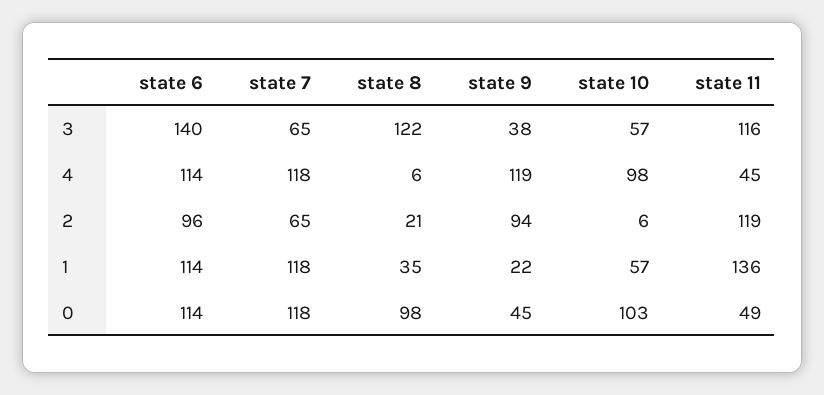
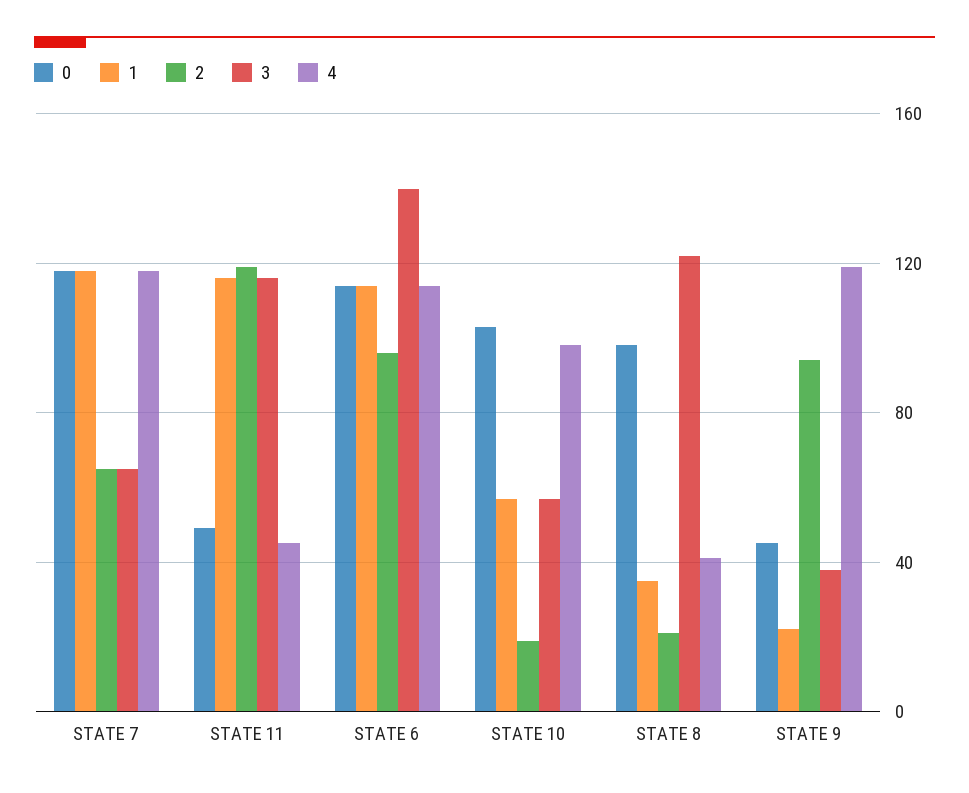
  {
    "3": {
      "state 6": 140,
      "state 7": 65,
      "state 8": 122,
      "state 9": 38,
      "state 10": 57,
      "state 11": 116
    },
    "4": {
      "state 6": 114,
      "state 7": 118,
-     "state 8": 6,
+     "state 8": 40,
      "state 9": 119,
      "state 10": 98,
      "state 11": 45
    },
    "2": {
      "state 6": 96,
      "state 7": 65,
      "state 8": 21,
      "state 9": 94,
-     "state 10": 6,
+     "state 10": 20,
      "state 11": 119
    },
    "1": {
      "state 6": 114,
      "state 7": 118,
      "state 8": 35,
      "state 9": 22,
      "state 10": 57,
-     "state 11": 136
+     "state 11": 115
    },
    "0": {
      "state 6": 114,
      "state 7": 118,
      "state 8": 98,
      "state 9": 45,
      "state 10": 103,
      "state 11": 49
    }
  }

